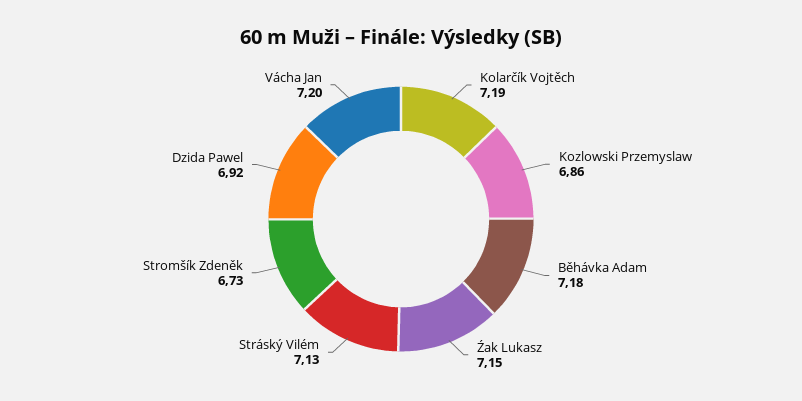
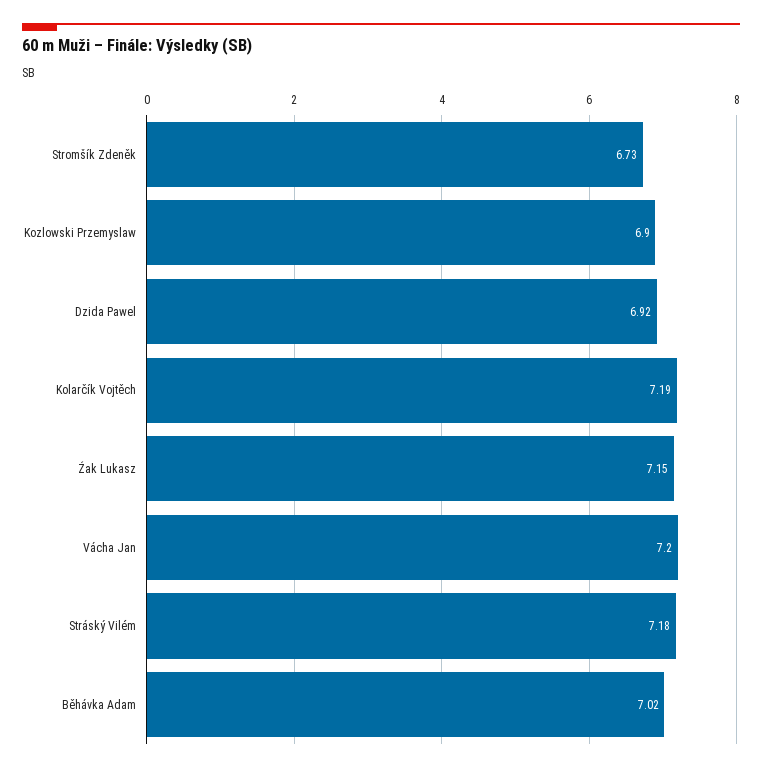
  {
    "Kolarčík Vojtěch": 7.19,
-   "Kozlowski Przemyslaw": 6.86,
+   "Kozlowski Przemyslaw": 6.9,
-   "Běhávka Adam": 7.18,
+   "Běhávka Adam": 7.02,
    "Źak Lukasz": 7.15,
-   "Stráský Vilém": 7.13,
+   "Stráský Vilém": 7.18,
    "Stromšík Zdeněk": 6.73,
    "Dzida Pawel": 6.92,
    "Vácha Jan": 7.2
  }

